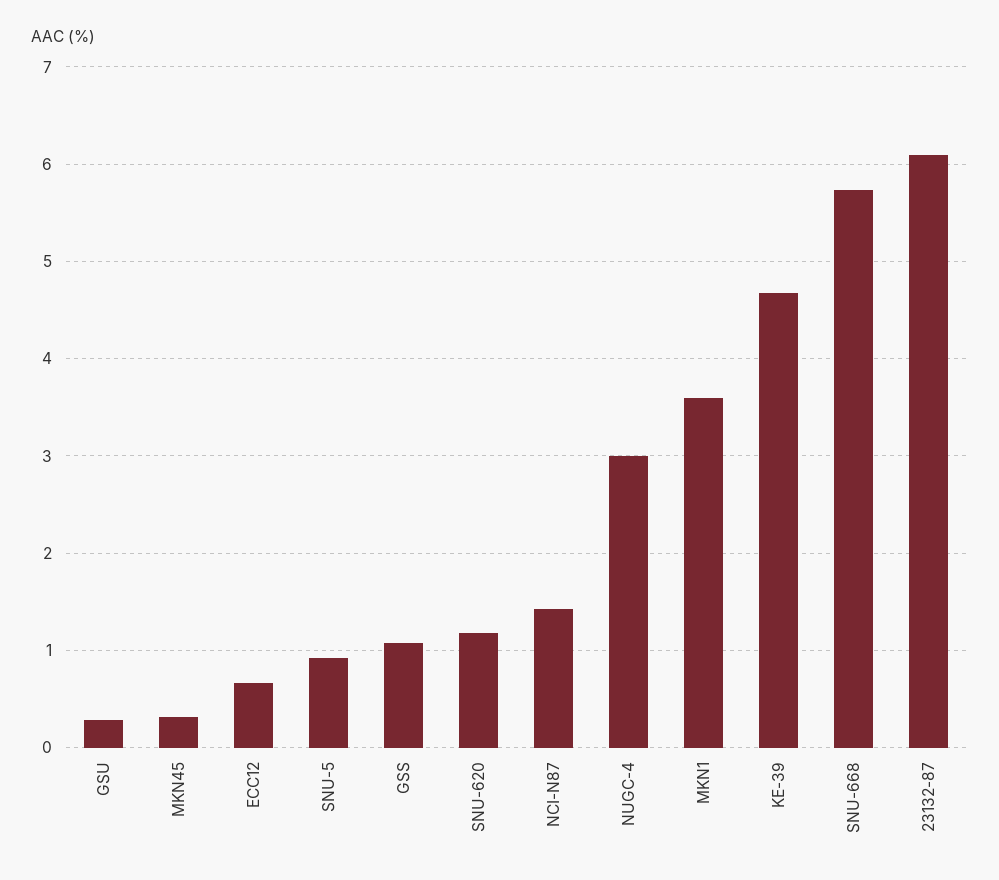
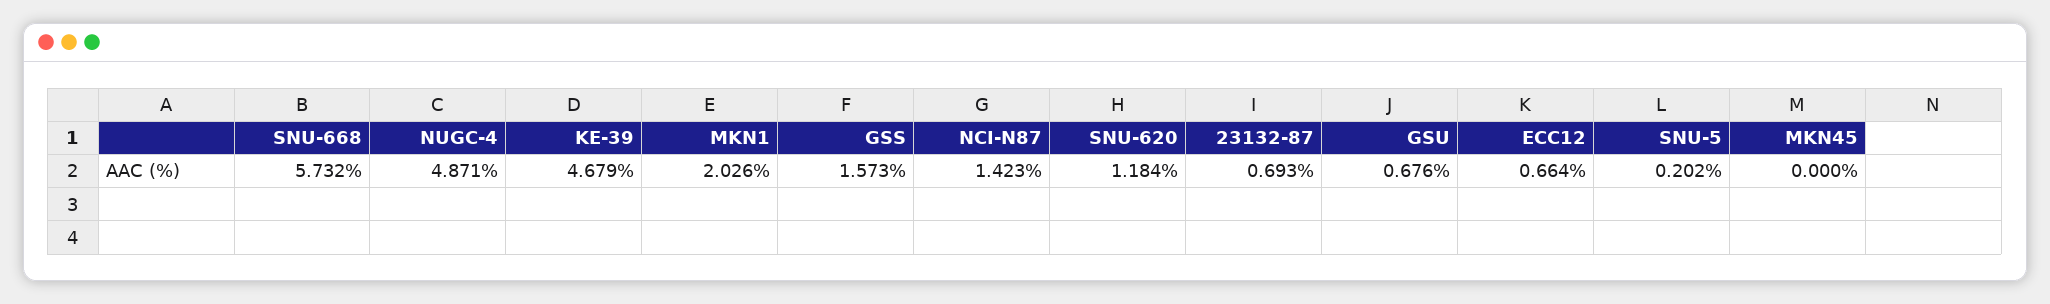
  {
-   "GSU": 0.3,
+   "GSU": 0.676,
-   "MKN45": 0.3,
+   "MKN45": 0,
    "ECC12": 0.664,
-   "SNU-5": 0.9,
+   "SNU-5": 0.202,
-   "GSS": 1.1,
+   "GSS": 1.573,
    "SNU-620": 1.184,
    "NCI-N87": 1.423,
-   "NUGC-4": 3,
+   "NUGC-4": 4.871,
-   "MKN1": 3.6,
+   "MKN1": 2.026,
    "KE-39": 4.679,
    "SNU-668": 5.732,
-   "23132-87": 6.1
+   "23132-87": 0.693
  }

